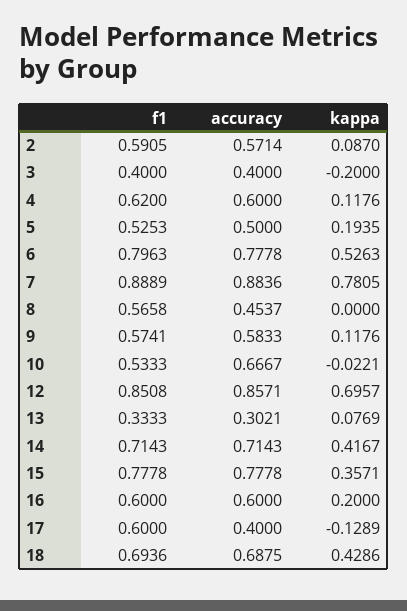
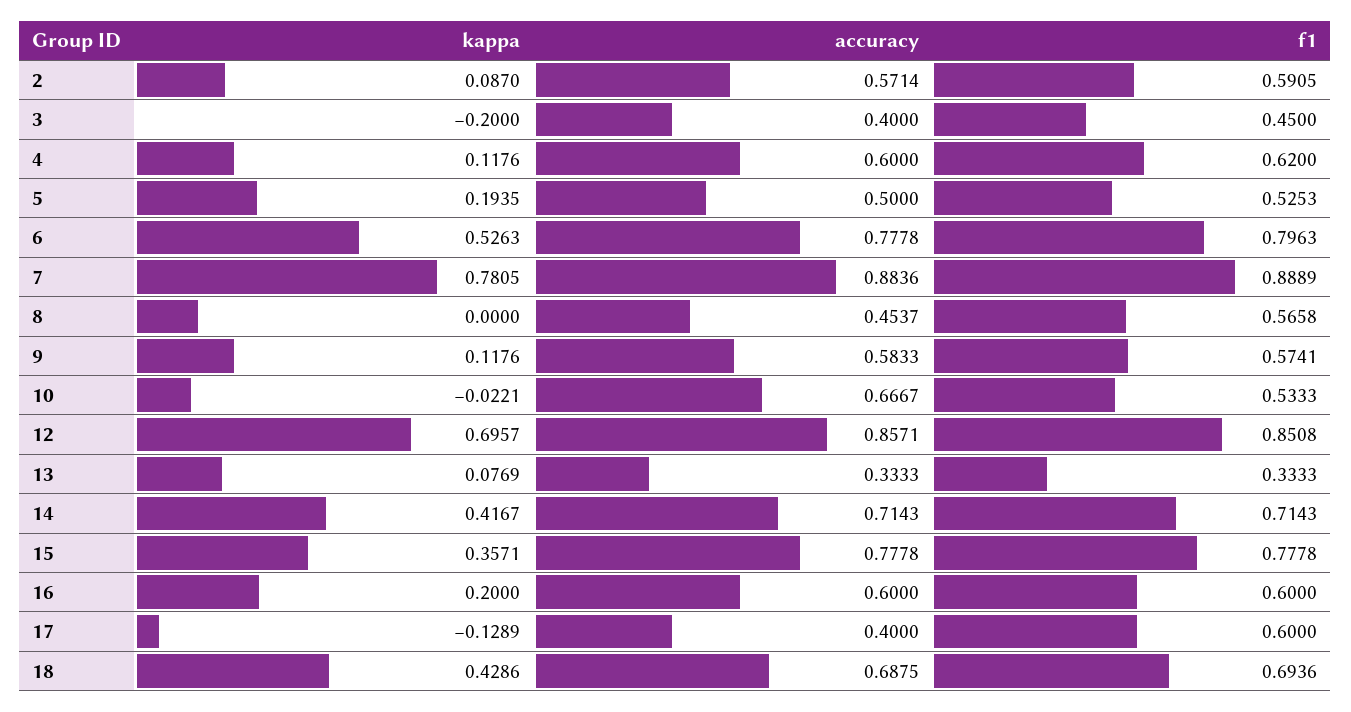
  {
    "f1": {
      "2": 0.5905,
-     "3": 0.4,
+     "3": 0.45,
      "4": 0.62,
      "5": 0.5253,
      "6": 0.7963,
      "7": 0.8889,
      "8": 0.5658,
      "9": 0.5741,
      "10": 0.5333,
      "12": 0.8508,
      "13": 0.3333,
      "14": 0.7143,
      "15": 0.7778,
      "16": 0.6,
      "17": 0.6,
      "18": 0.6936
    },
    "accuracy": {
      "2": 0.5714,
      "3": 0.4,
      "4": 0.6,
      "5": 0.5,
      "6": 0.7778,
      "7": 0.8836,
      "8": 0.4537,
      "9": 0.5833,
      "10": 0.6667,
      "12": 0.8571,
-     "13": 0.3021,
+     "13": 0.3333,
      "14": 0.7143,
      "15": 0.7778,
      "16": 0.6,
      "17": 0.4,
      "18": 0.6875
    },
    "kappa": {
      "2": 0.087,
      "3": -0.2,
      "4": 0.1176,
      "5": 0.1935,
      "6": 0.5263,
      "7": 0.7805,
      "8": 0,
      "9": 0.1176,
      "10": -0.0221,
      "12": 0.6957,
      "13": 0.0769,
      "14": 0.4167,
      "15": 0.3571,
      "16": 0.2,
      "17": -0.1289,
      "18": 0.4286
    }
  }

